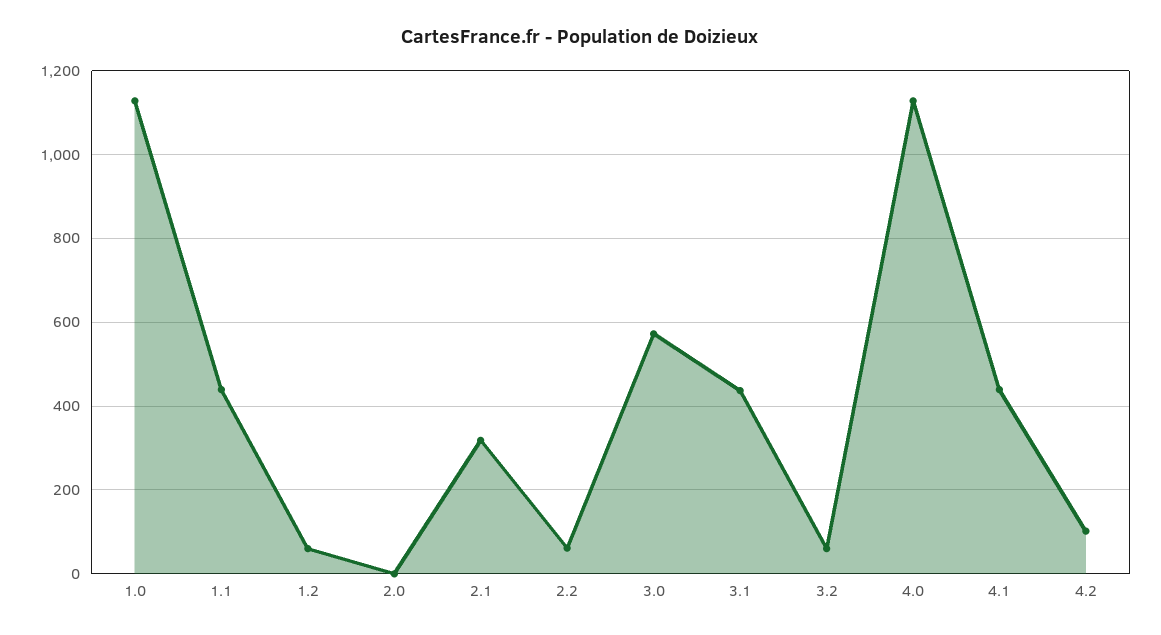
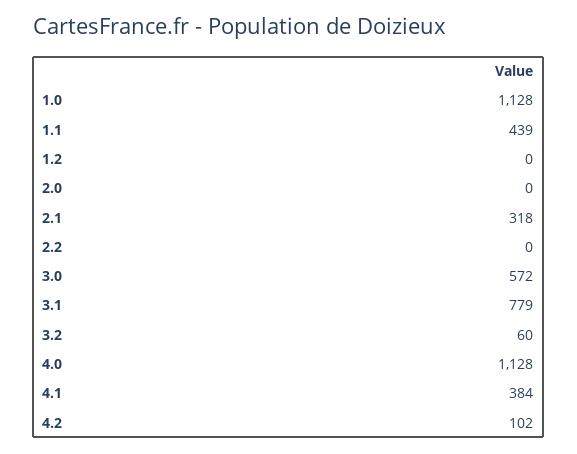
  {
    "1.0": 1128,
    "1.1": 439,
-   "1.2": 60,
+   "1.2": 0,
    "2.0": 0,
    "2.1": 318,
-   "2.2": 60,
+   "2.2": 0,
    "3.0": 572,
-   "3.1": 440,
+   "3.1": 779,
    "3.2": 60,
    "4.0": 1128,
-   "4.1": 440,
+   "4.1": 384,
    "4.2": 102
  }

